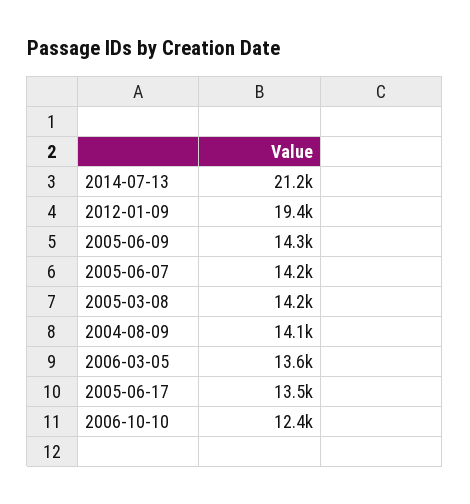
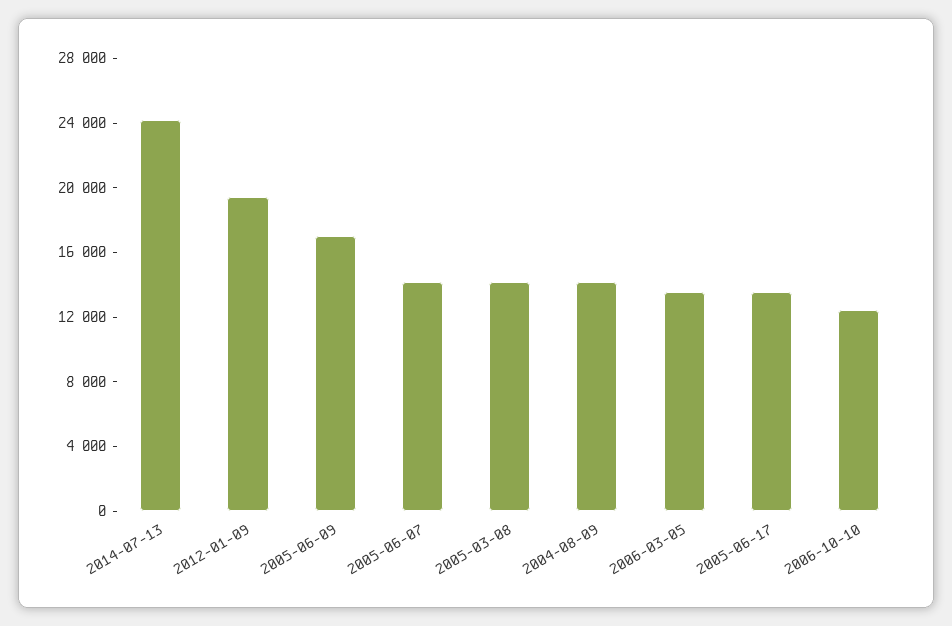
  {
-   "2014-07-13": 21200,
+   "2014-07-13": 24000,
    "2012-01-09": 19400,
-   "2005-06-09": 14300,
+   "2005-06-09": 17000,
    "2005-06-07": 14200,
    "2005-03-08": 14200,
    "2004-08-09": 14100,
    "2006-03-05": 13600,
    "2005-06-17": 13500,
    "2006-10-10": 12400
  }

